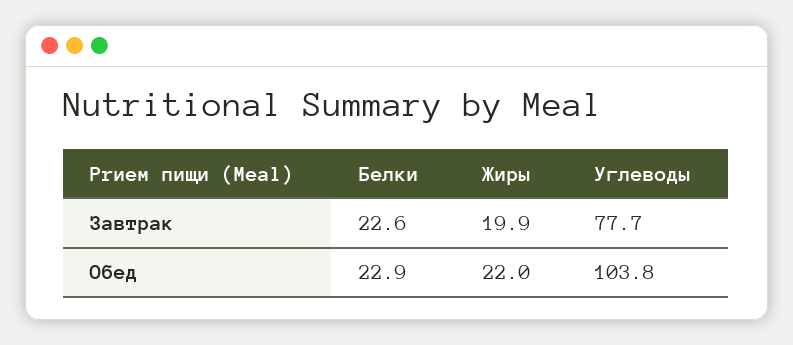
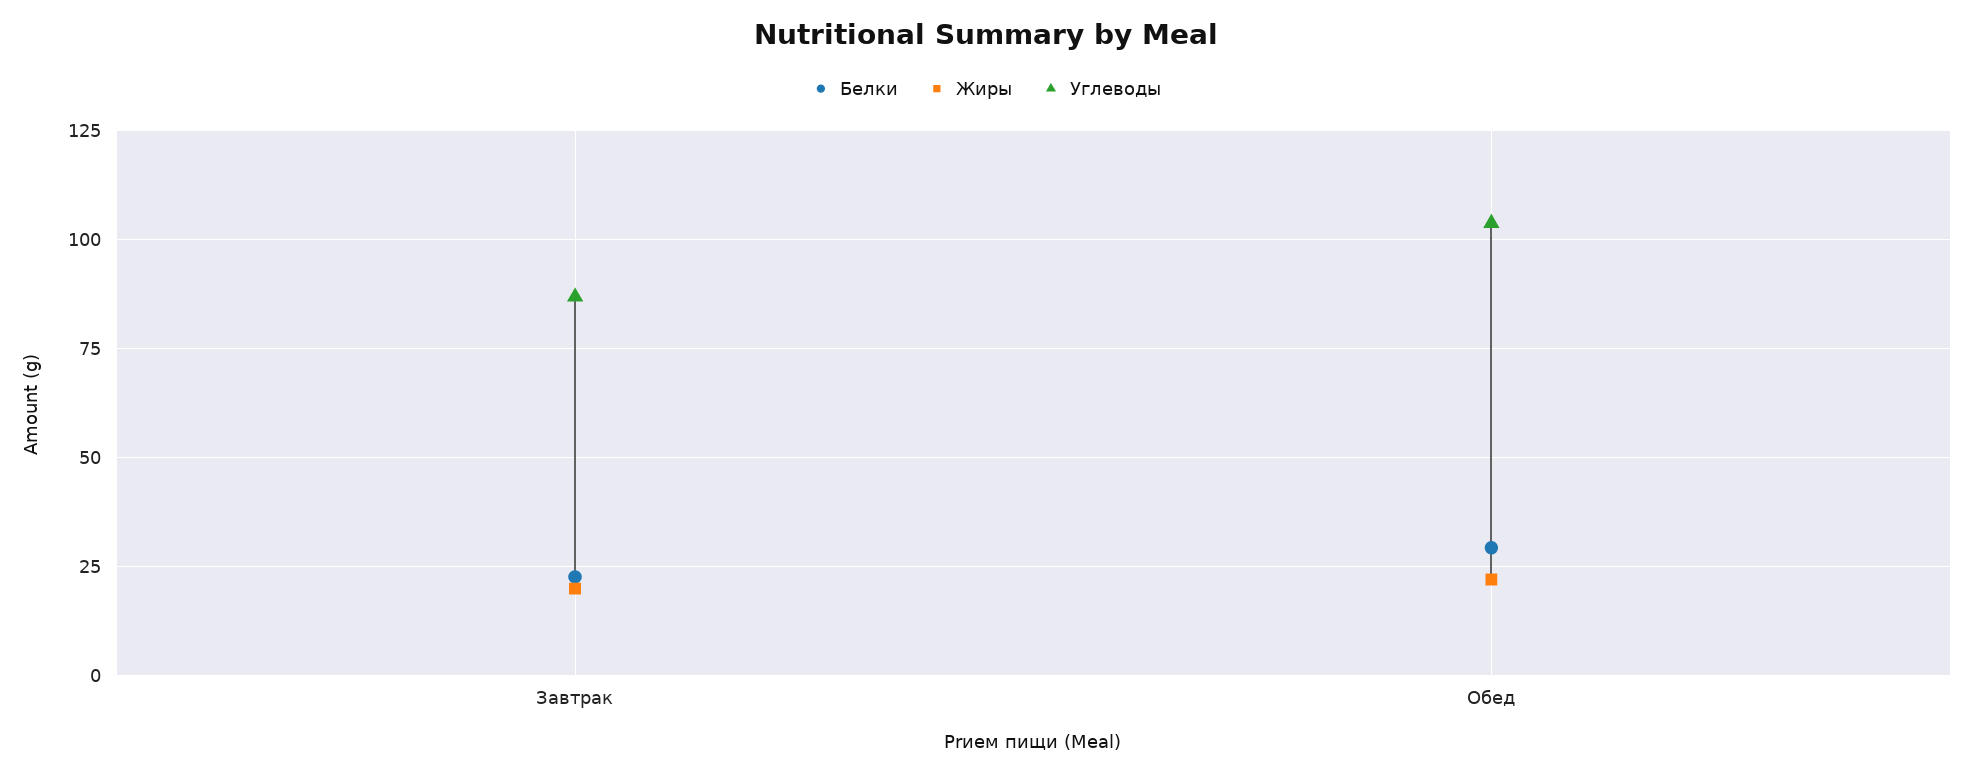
  {
    "Белки": {
      "Завтрак": 22.6,
-     "Обед": 22.9
+     "Обед": 30
    },
    "Жиры": {
      "Завтрак": 19.9,
      "Обед": 22
    },
    "Углеводы": {
-     "Завтрак": 77.7,
+     "Завтрак": 87.5,
      "Обед": 103.8
    }
  }

